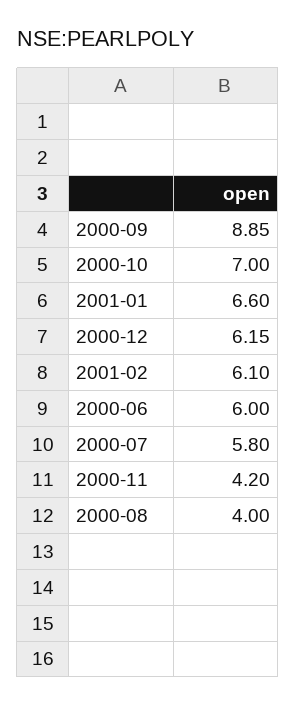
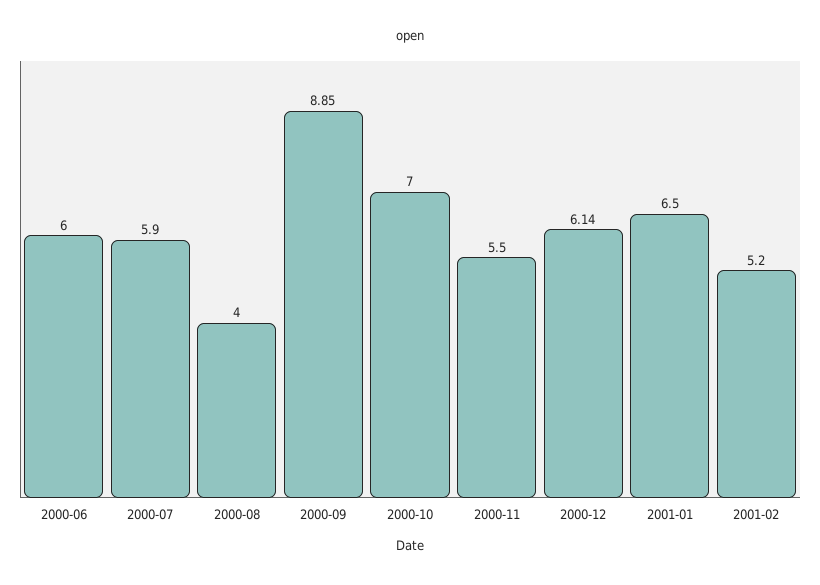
  {
    "2000-09": 8.85,
    "2000-10": 7,
-   "2001-01": 6.6,
+   "2001-01": 6.5,
-   "2000-12": 6.15,
+   "2000-12": 6.14,
-   "2001-02": 6.1,
+   "2001-02": 5.2,
    "2000-06": 6,
-   "2000-07": 5.8,
+   "2000-07": 5.9,
-   "2000-11": 4.2,
+   "2000-11": 5.5,
    "2000-08": 4
  }

